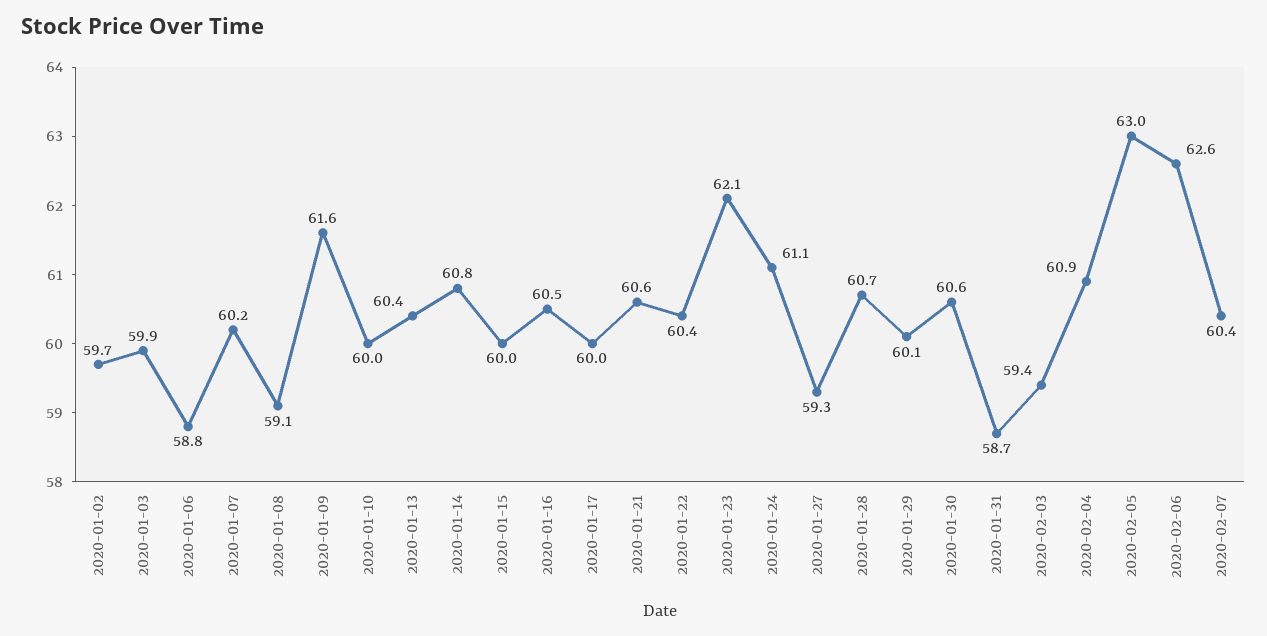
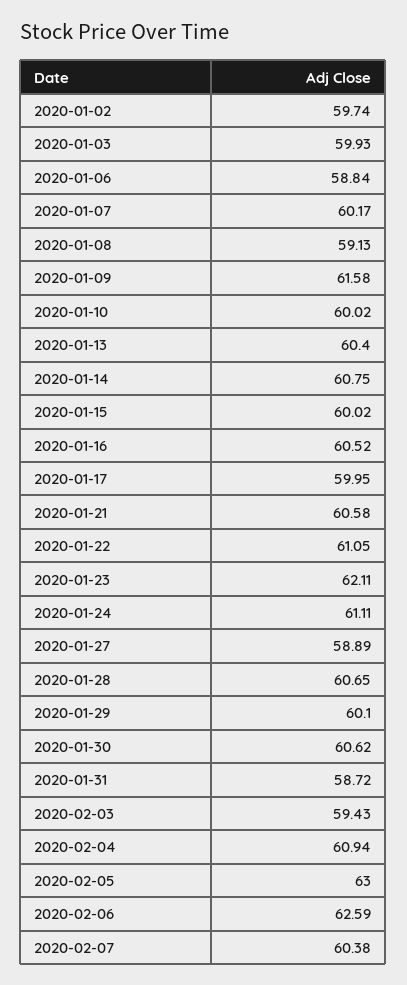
  {
    "2020-01-02": 59.74,
    "2020-01-03": 59.93,
    "2020-01-06": 58.84,
    "2020-01-07": 60.17,
    "2020-01-08": 59.13,
    "2020-01-09": 61.58,
    "2020-01-10": 60.02,
    "2020-01-13": 60.4,
    "2020-01-14": 60.75,
    "2020-01-15": 60.02,
    "2020-01-16": 60.52,
    "2020-01-17": 59.95,
    "2020-01-21": 60.58,
-   "2020-01-22": 60.4,
+   "2020-01-22": 61.05,
    "2020-01-23": 62.11,
    "2020-01-24": 61.11,
-   "2020-01-27": 59.3,
+   "2020-01-27": 58.89,
    "2020-01-28": 60.65,
    "2020-01-29": 60.1,
    "2020-01-30": 60.62,
    "2020-01-31": 58.72,
    "2020-02-03": 59.43,
    "2020-02-04": 60.94,
    "2020-02-05": 63,
    "2020-02-06": 62.59,
    "2020-02-07": 60.38
  }

